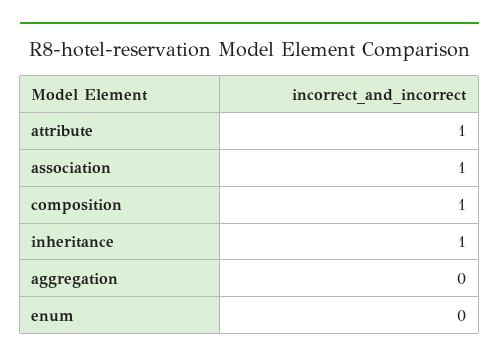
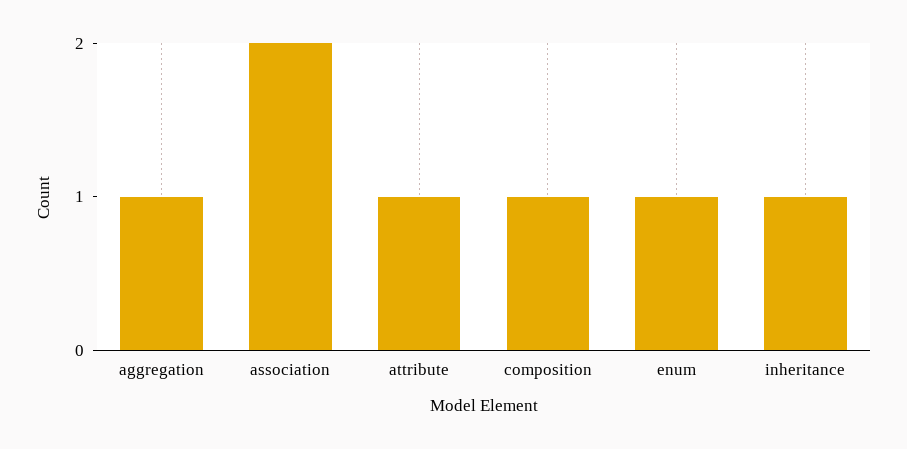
  {
    "attribute": 1,
-   "association": 1,
+   "association": 2,
    "composition": 1,
    "inheritance": 1,
-   "aggregation": 0,
+   "aggregation": 1,
-   "enum": 0
+   "enum": 1
  }

